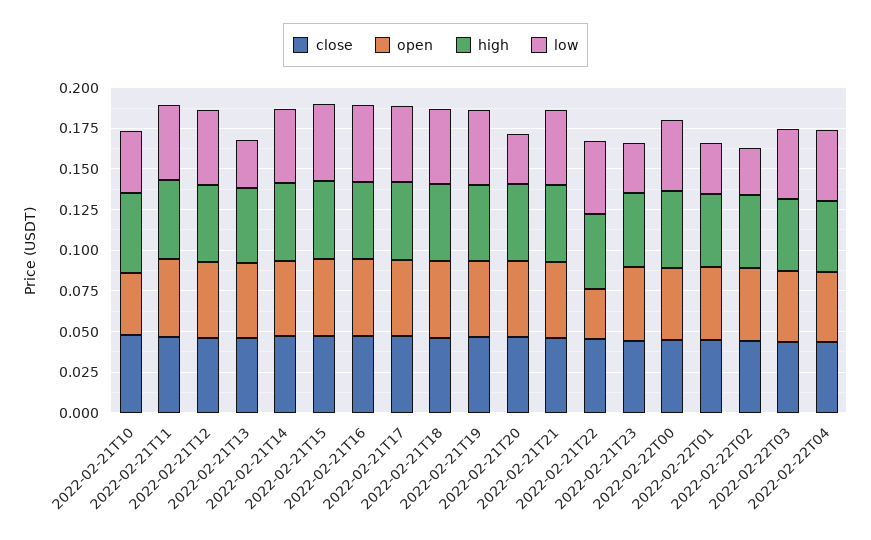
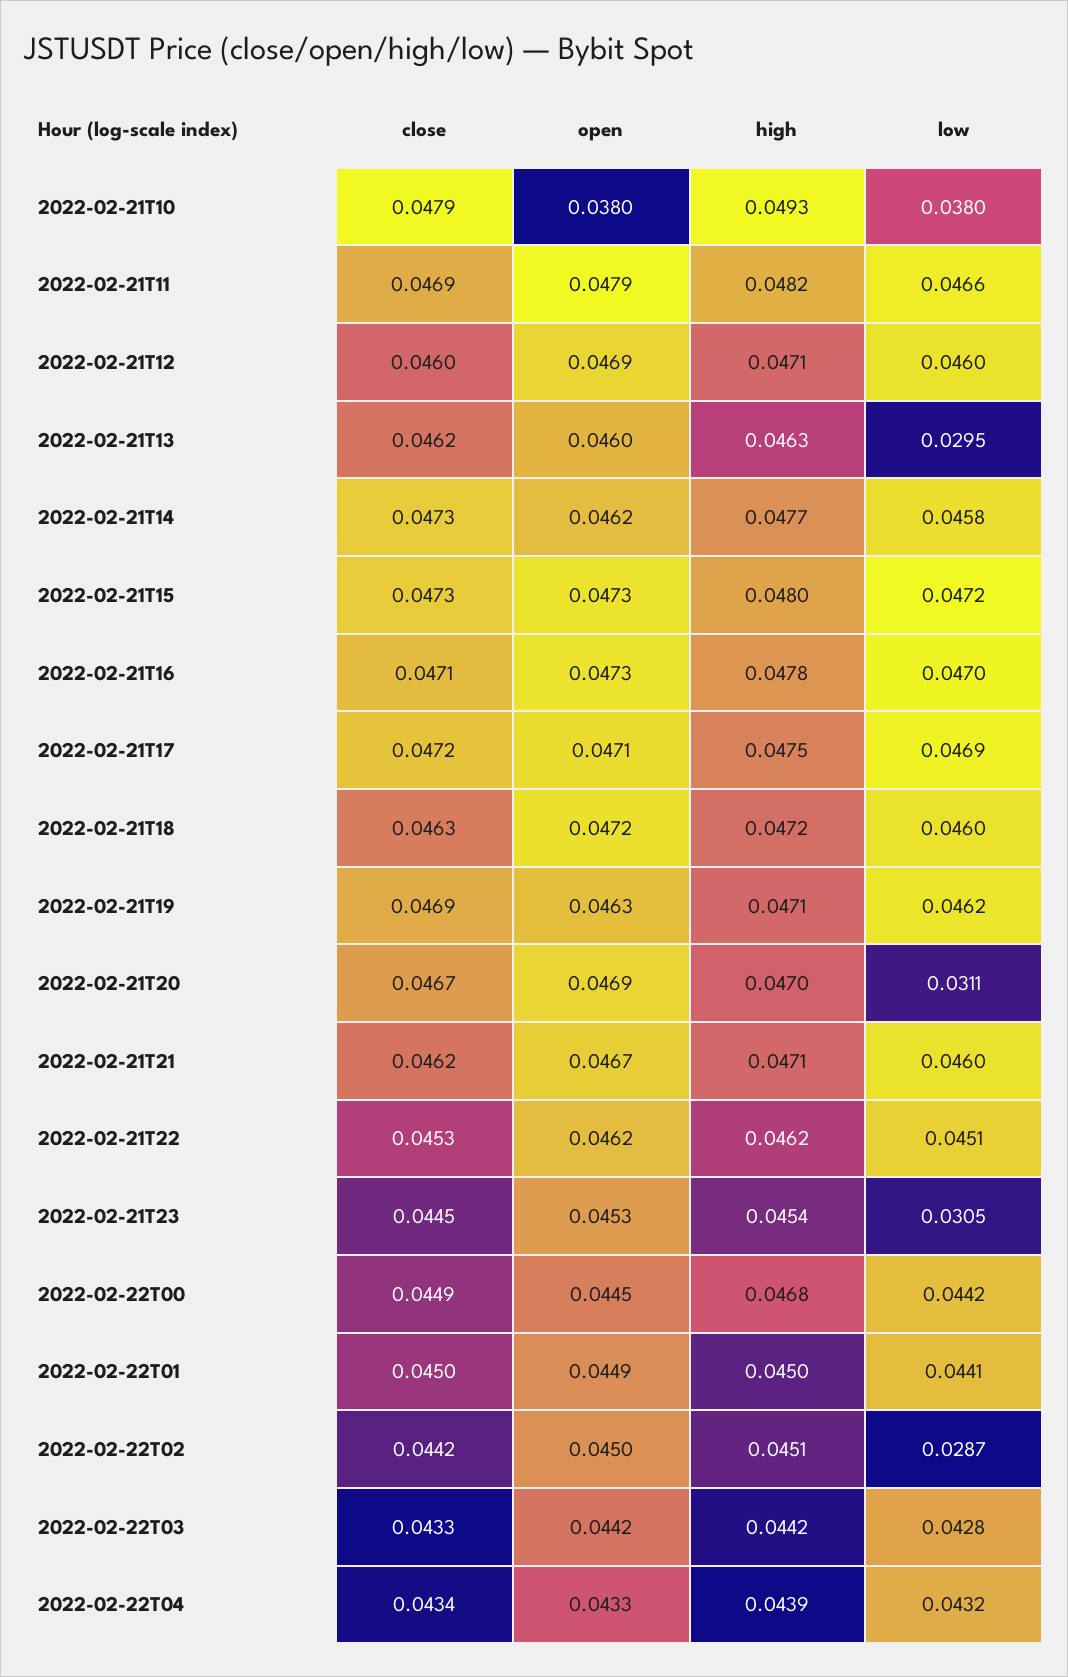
  {
    "close": {
      "2022-02-21T10": 0.0479,
      "2022-02-21T11": 0.0469,
      "2022-02-21T12": 0.046,
      "2022-02-21T13": 0.0462,
      "2022-02-21T14": 0.0473,
      "2022-02-21T15": 0.0473,
      "2022-02-21T16": 0.0471,
      "2022-02-21T17": 0.0472,
      "2022-02-21T18": 0.0463,
      "2022-02-21T19": 0.0469,
      "2022-02-21T20": 0.0467,
      "2022-02-21T21": 0.0462,
      "2022-02-21T22": 0.0453,
      "2022-02-21T23": 0.0445,
      "2022-02-22T00": 0.0449,
      "2022-02-22T01": 0.045,
      "2022-02-22T02": 0.0442,
      "2022-02-22T03": 0.0433,
      "2022-02-22T04": 0.0434
    },
    "open": {
      "2022-02-21T10": 0.038,
      "2022-02-21T11": 0.0479,
      "2022-02-21T12": 0.0469,
      "2022-02-21T13": 0.046,
      "2022-02-21T14": 0.0462,
      "2022-02-21T15": 0.0473,
      "2022-02-21T16": 0.0473,
      "2022-02-21T17": 0.0471,
      "2022-02-21T18": 0.0472,
      "2022-02-21T19": 0.0463,
      "2022-02-21T20": 0.0469,
      "2022-02-21T21": 0.0467,
-     "2022-02-21T22": 0.03,
+     "2022-02-21T22": 0.0462,
      "2022-02-21T23": 0.0453,
      "2022-02-22T00": 0.0445,
      "2022-02-22T01": 0.0449,
      "2022-02-22T02": 0.045,
      "2022-02-22T03": 0.0442,
      "2022-02-22T04": 0.0433
    },
    "high": {
      "2022-02-21T10": 0.0493,
      "2022-02-21T11": 0.0482,
      "2022-02-21T12": 0.0471,
      "2022-02-21T13": 0.0463,
      "2022-02-21T14": 0.0477,
      "2022-02-21T15": 0.048,
      "2022-02-21T16": 0.0478,
      "2022-02-21T17": 0.0475,
      "2022-02-21T18": 0.0472,
      "2022-02-21T19": 0.0471,
      "2022-02-21T20": 0.047,
      "2022-02-21T21": 0.0471,
      "2022-02-21T22": 0.0462,
      "2022-02-21T23": 0.0454,
      "2022-02-22T00": 0.0468,
      "2022-02-22T01": 0.045,
      "2022-02-22T02": 0.0451,
      "2022-02-22T03": 0.0442,
      "2022-02-22T04": 0.0439
    },
    "low": {
      "2022-02-21T10": 0.038,
      "2022-02-21T11": 0.0466,
      "2022-02-21T12": 0.046,
      "2022-02-21T13": 0.0295,
      "2022-02-21T14": 0.0458,
      "2022-02-21T15": 0.0472,
      "2022-02-21T16": 0.047,
      "2022-02-21T17": 0.0469,
      "2022-02-21T18": 0.046,
      "2022-02-21T19": 0.0462,
      "2022-02-21T20": 0.0311,
      "2022-02-21T21": 0.046,
      "2022-02-21T22": 0.0451,
      "2022-02-21T23": 0.0305,
      "2022-02-22T00": 0.0442,
-     "2022-02-22T01": 0.03,
+     "2022-02-22T01": 0.0441,
      "2022-02-22T02": 0.0287,
      "2022-02-22T03": 0.0428,
      "2022-02-22T04": 0.0432
    }
  }

